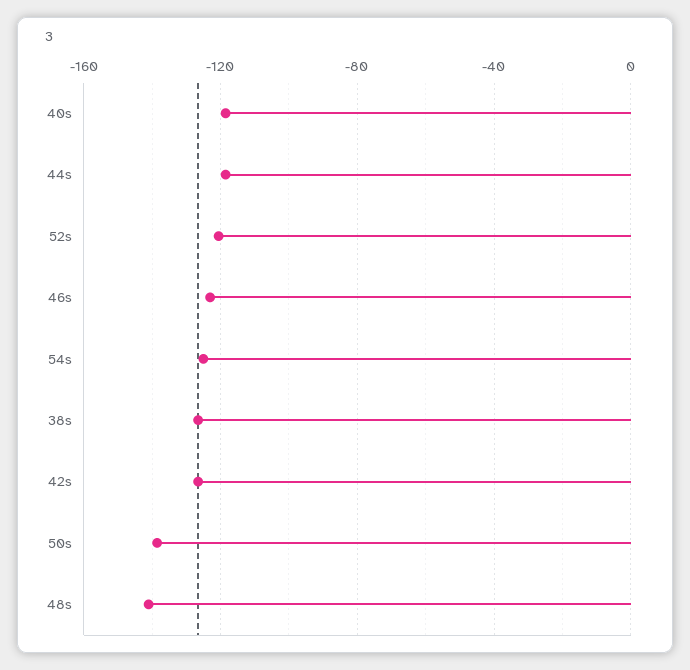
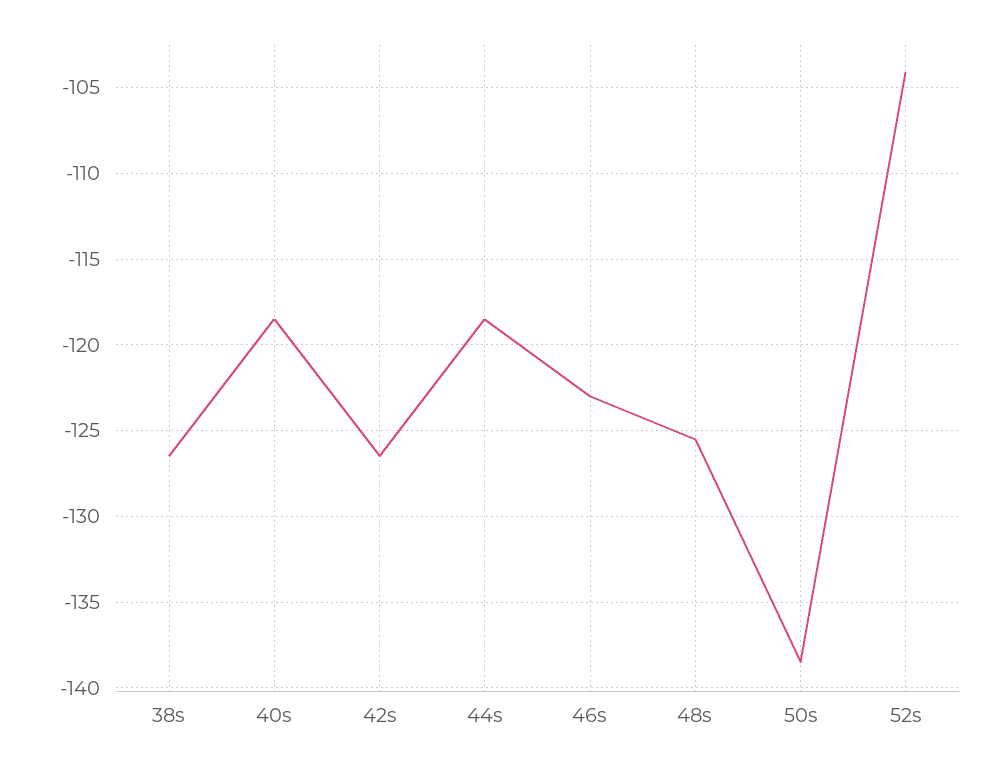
  {
    "40s": -118.5,
    "44s": -118.5,
-   "52s": -120,
+   "52s": -104,
    "46s": -123,
-   "54s": -125,
    "38s": -126.5,
    "42s": -126.5,
    "50s": -138.5,
-   "48s": -140
+   "48s": -125.5
  }

